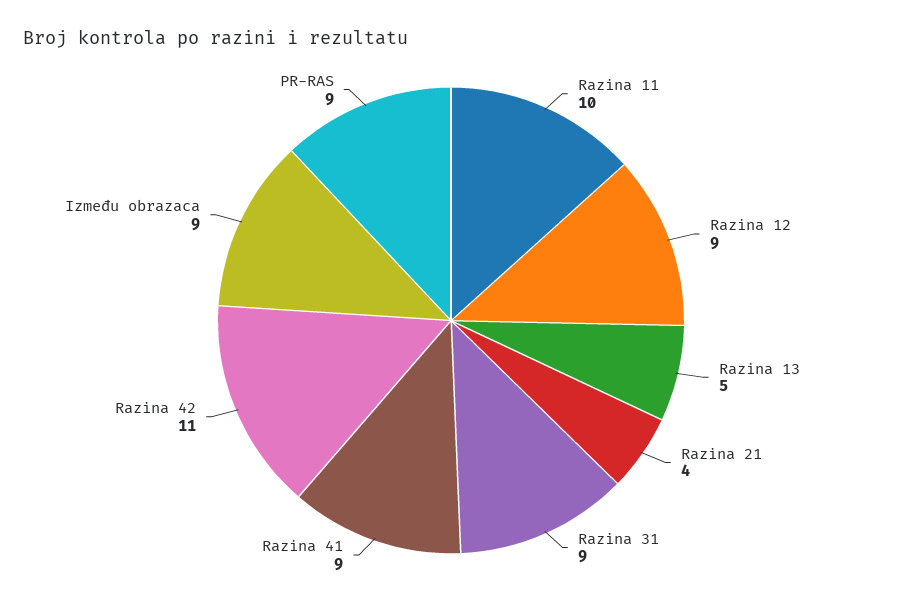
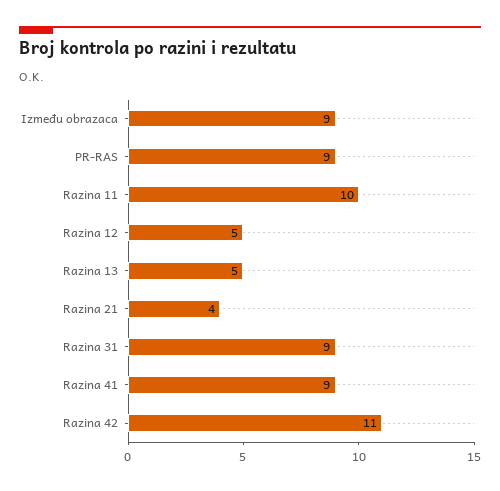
  {
    "Razina 11": 10,
-   "Razina 12": 9,
+   "Razina 12": 5,
    "Razina 13": 5,
    "Razina 21": 4,
    "Razina 31": 9,
    "Razina 41": 9,
    "Razina 42": 11,
    "Između obrazaca": 9,
    "PR-RAS": 9
  }

